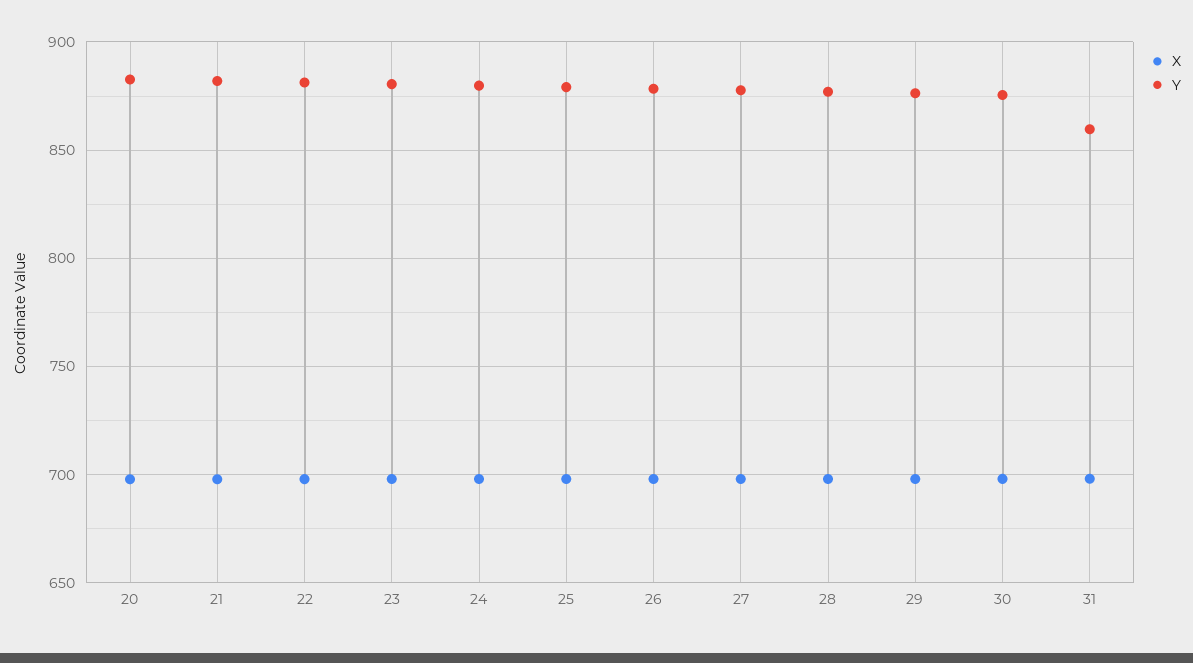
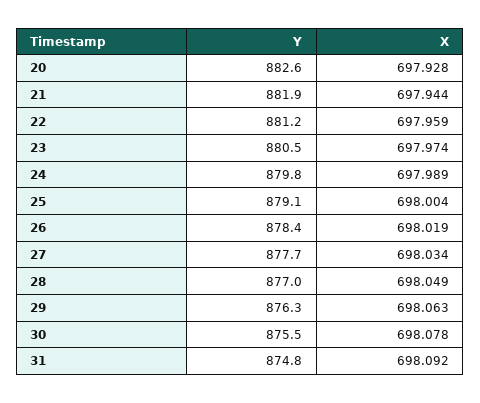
  {
    "X": {
      "20": 697.928,
      "21": 697.944,
      "22": 697.959,
      "23": 697.974,
      "24": 697.989,
      "25": 698.004,
      "26": 698.019,
      "27": 698.034,
      "28": 698.049,
      "29": 698.063,
      "30": 698.078,
      "31": 698.092
    },
    "Y": {
      "20": 882.6,
      "21": 881.9,
      "22": 881.2,
      "23": 880.5,
      "24": 879.8,
      "25": 879.1,
      "26": 878.4,
      "27": 877.7,
      "28": 877,
      "29": 876.3,
      "30": 875.5,
-     "31": 860
+     "31": 874.8
    }
  }

